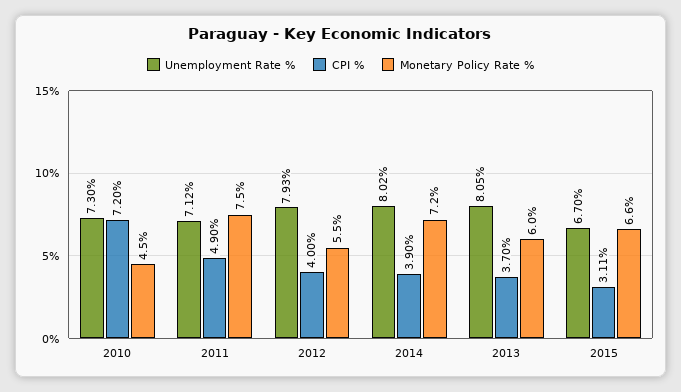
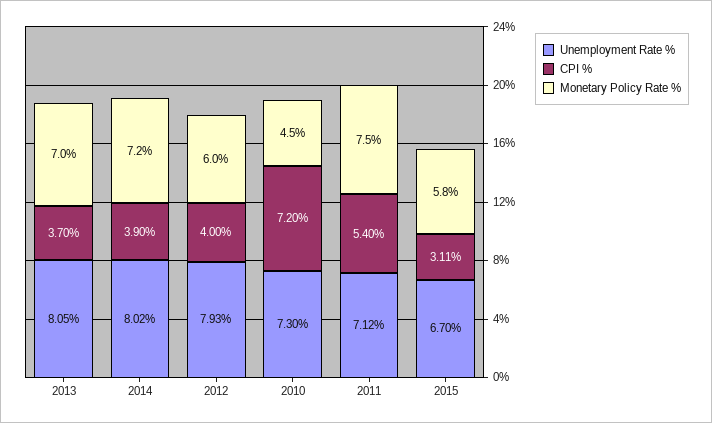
  {
    "Unemployment Rate %": {
      "2010": 7.3,
      "2011": 7.12,
      "2012": 7.93,
      "2014": 8.02,
      "2013": 8.05,
      "2015": 6.7
    },
    "CPI %": {
      "2010": 7.2,
-     "2011": 4.9,
+     "2011": 5.4,
      "2012": 4,
      "2014": 3.9,
      "2013": 3.7,
      "2015": 3.11
    },
    "Monetary Policy Rate %": {
      "2010": 4.5,
      "2011": 7.5,
-     "2012": 5.5,
+     "2012": 6,
      "2014": 7.2,
-     "2013": 6,
+     "2013": 7,
-     "2015": 6.6
+     "2015": 5.8
    }
  }

